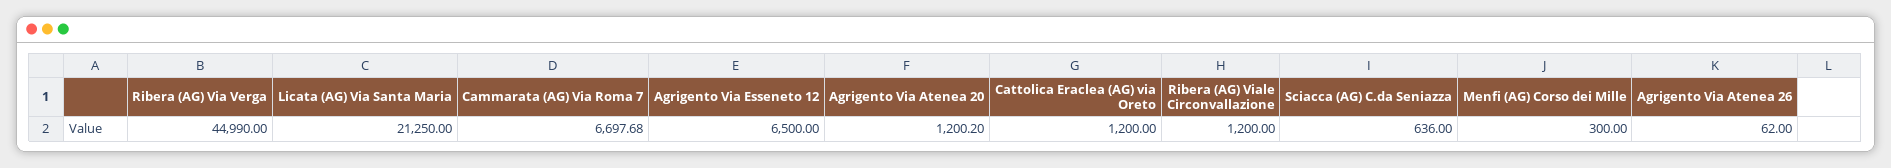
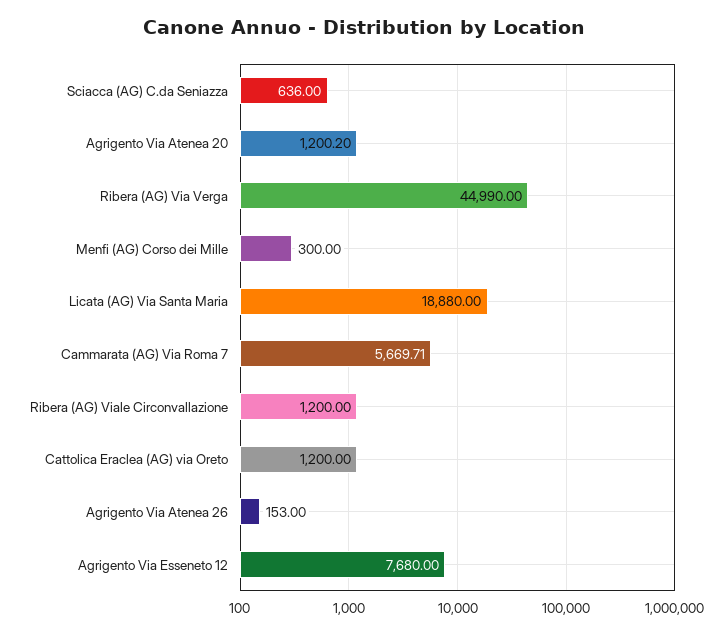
  {
    "Ribera (AG) Via Verga": 44990,
-   "Licata (AG) Via Santa Maria": 21250,
+   "Licata (AG) Via Santa Maria": 18880,
-   "Cammarata (AG) Via Roma 7": 6697.68,
+   "Cammarata (AG) Via Roma 7": 5669.71,
-   "Agrigento Via Esseneto 12": 6500,
+   "Agrigento Via Esseneto 12": 7680,
    "Agrigento Via Atenea 20": 1200.2,
    "Cattolica Eraclea (AG) via Oreto": 1200,
    "Ribera (AG) Viale Circonvallazione": 1200,
    "Sciacca (AG) C.da Seniazza": 636,
    "Menfi (AG) Corso dei Mille": 300,
-   "Agrigento Via Atenea 26": 62
+   "Agrigento Via Atenea 26": 153
  }

